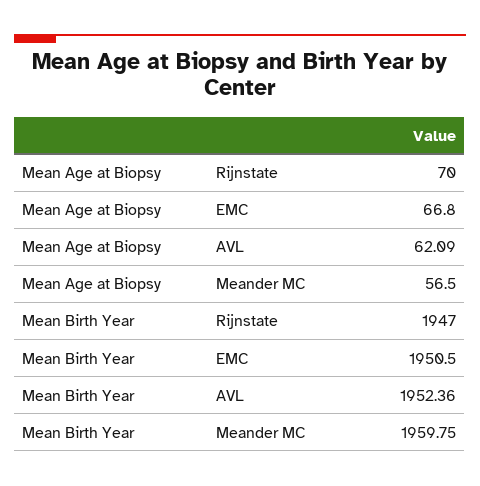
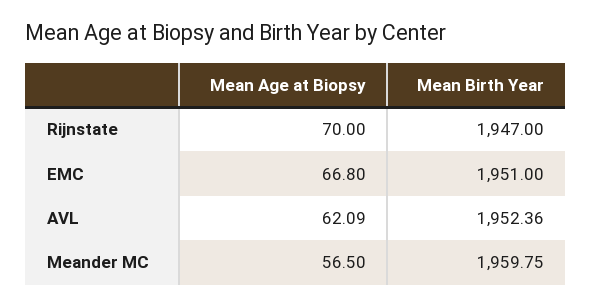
  {
    "Mean Age at Biopsy": {
      "Rijnstate": 70,
      "EMC": 66.8,
      "AVL": 62.09,
      "Meander MC": 56.5
    },
    "Mean Birth Year": {
      "Rijnstate": 1947,
-     "EMC": 1950.5,
+     "EMC": 1951,
      "AVL": 1952.36,
      "Meander MC": 1959.75
    }
  }

